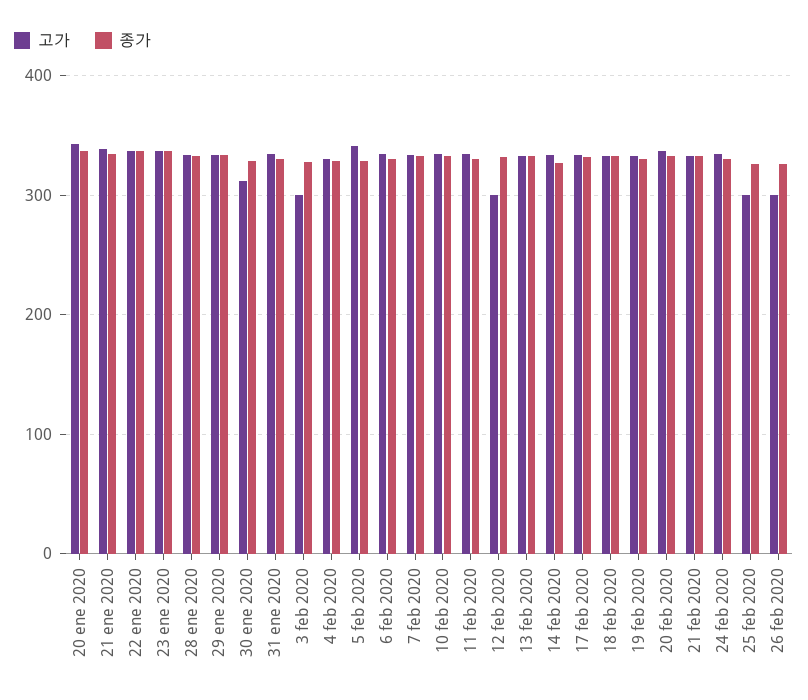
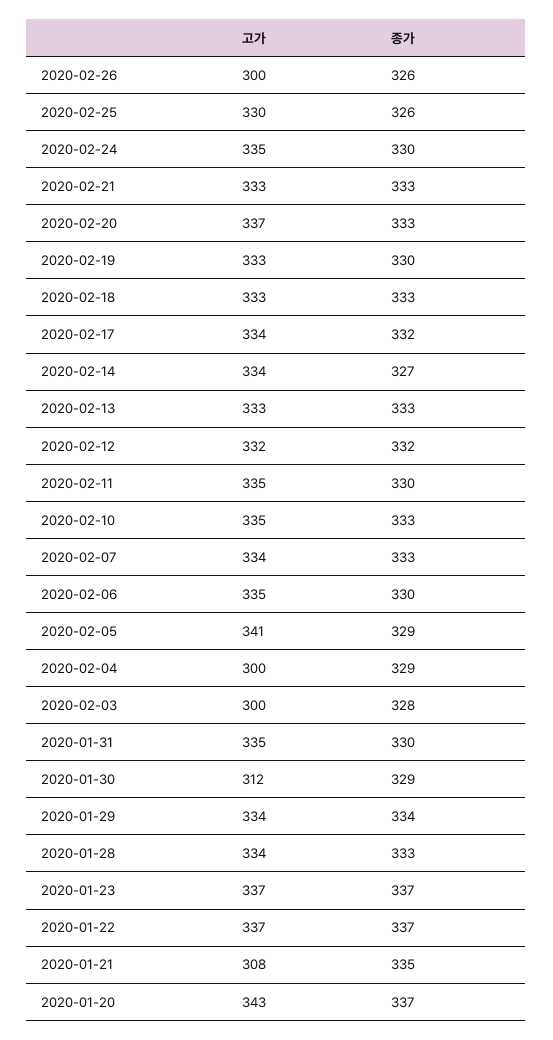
  {
    "고가": {
      "20 ene 2020": 343,
-     "21 ene 2020": 340,
+     "21 ene 2020": 308,
      "22 ene 2020": 337,
      "23 ene 2020": 337,
      "28 ene 2020": 334,
      "29 ene 2020": 334,
      "30 ene 2020": 312,
      "31 ene 2020": 335,
      "3 feb 2020": 300,
-     "4 feb 2020": 330,
+     "4 feb 2020": 300,
      "5 feb 2020": 341,
      "6 feb 2020": 335,
      "7 feb 2020": 334,
      "10 feb 2020": 335,
      "11 feb 2020": 335,
-     "12 feb 2020": 300,
+     "12 feb 2020": 332,
      "13 feb 2020": 333,
      "14 feb 2020": 334,
      "17 feb 2020": 334,
      "18 feb 2020": 333,
      "19 feb 2020": 333,
      "20 feb 2020": 337,
      "21 feb 2020": 333,
      "24 feb 2020": 335,
-     "25 feb 2020": 300,
+     "25 feb 2020": 330,
      "26 feb 2020": 300
    },
    "종가": {
      "20 ene 2020": 337,
      "21 ene 2020": 335,
      "22 ene 2020": 337,
      "23 ene 2020": 337,
      "28 ene 2020": 333,
      "29 ene 2020": 334,
      "30 ene 2020": 329,
      "31 ene 2020": 330,
      "3 feb 2020": 328,
      "4 feb 2020": 329,
      "5 feb 2020": 329,
      "6 feb 2020": 330,
      "7 feb 2020": 333,
      "10 feb 2020": 333,
      "11 feb 2020": 330,
      "12 feb 2020": 332,
      "13 feb 2020": 333,
      "14 feb 2020": 327,
      "17 feb 2020": 332,
      "18 feb 2020": 333,
      "19 feb 2020": 330,
      "20 feb 2020": 333,
      "21 feb 2020": 333,
      "24 feb 2020": 330,
      "25 feb 2020": 326,
      "26 feb 2020": 326
    }
  }

